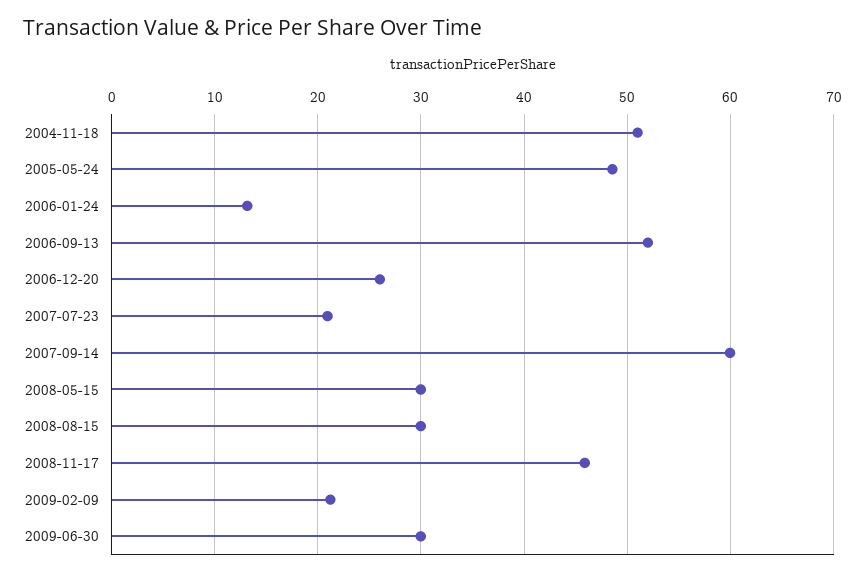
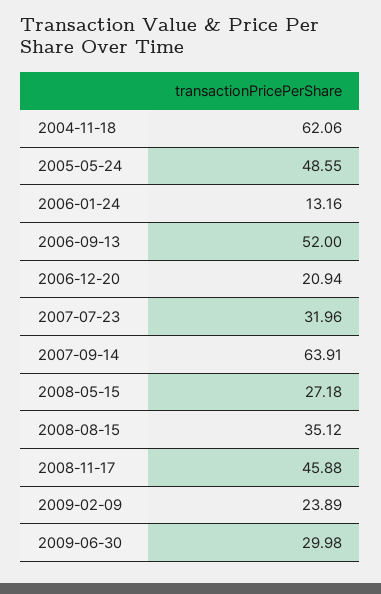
  {
-   "2004-11-18": 51,
+   "2004-11-18": 62.06,
    "2005-05-24": 48.55,
    "2006-01-24": 13.16,
    "2006-09-13": 52,
-   "2006-12-20": 26,
+   "2006-12-20": 20.94,
-   "2007-07-23": 21,
+   "2007-07-23": 31.96,
-   "2007-09-14": 60,
+   "2007-09-14": 63.91,
-   "2008-05-15": 30,
+   "2008-05-15": 27.18,
-   "2008-08-15": 30,
+   "2008-08-15": 35.12,
    "2008-11-17": 45.88,
-   "2009-02-09": 21,
+   "2009-02-09": 23.89,
    "2009-06-30": 29.98
  }

